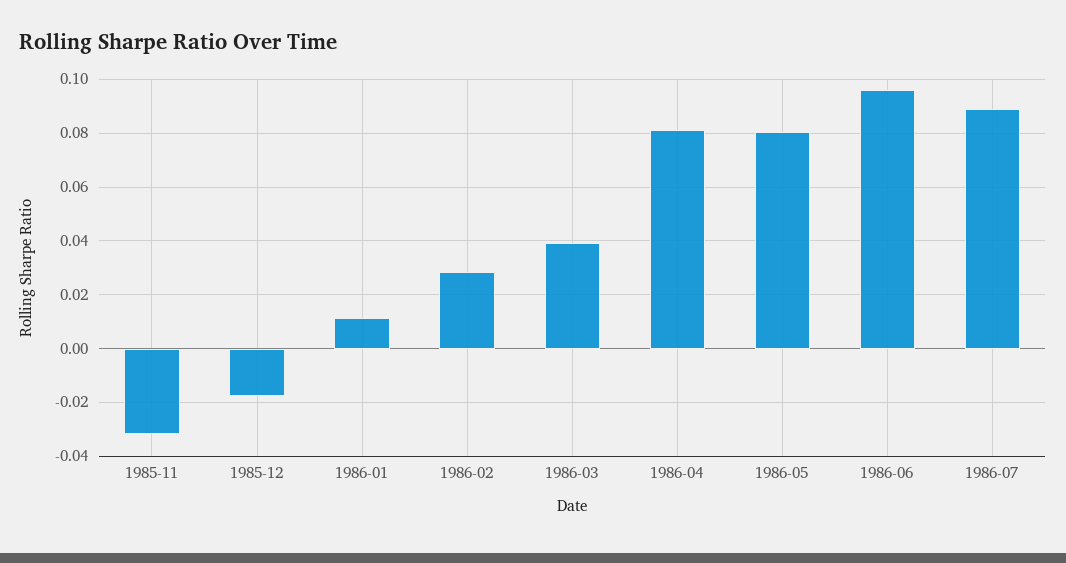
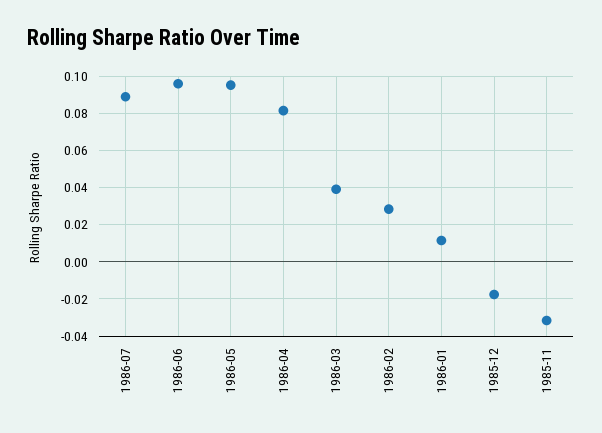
  {
    "1985-11": -0.0325,
    "1985-12": -0.0175,
    "1986-01": 0.0125,
    "1986-02": 0.0275,
    "1986-03": 0.04,
    "1986-04": 0.0825,
-   "1986-05": 0.08,
+   "1986-05": 0.095,
    "1986-06": 0.095,
    "1986-07": 0.09
  }

